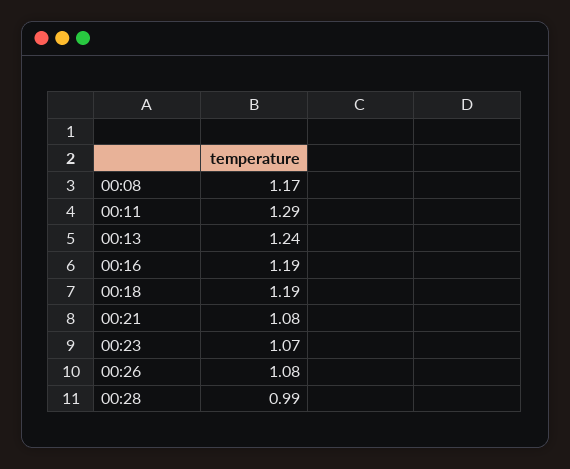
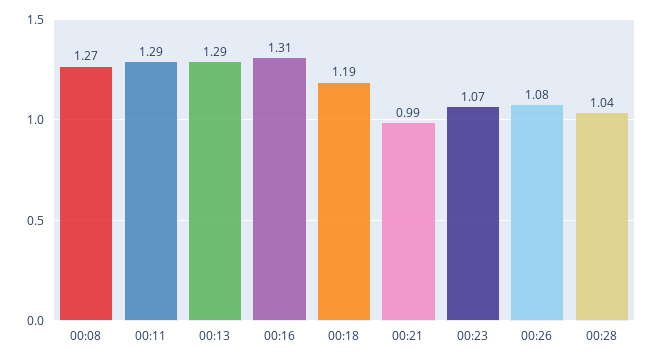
  {
-   "00:08": 1.17,
+   "00:08": 1.27,
    "00:11": 1.29,
-   "00:13": 1.24,
+   "00:13": 1.29,
-   "00:16": 1.19,
+   "00:16": 1.31,
    "00:18": 1.19,
-   "00:21": 1.08,
+   "00:21": 0.99,
    "00:23": 1.07,
    "00:26": 1.08,
-   "00:28": 0.99
+   "00:28": 1.04
  }

